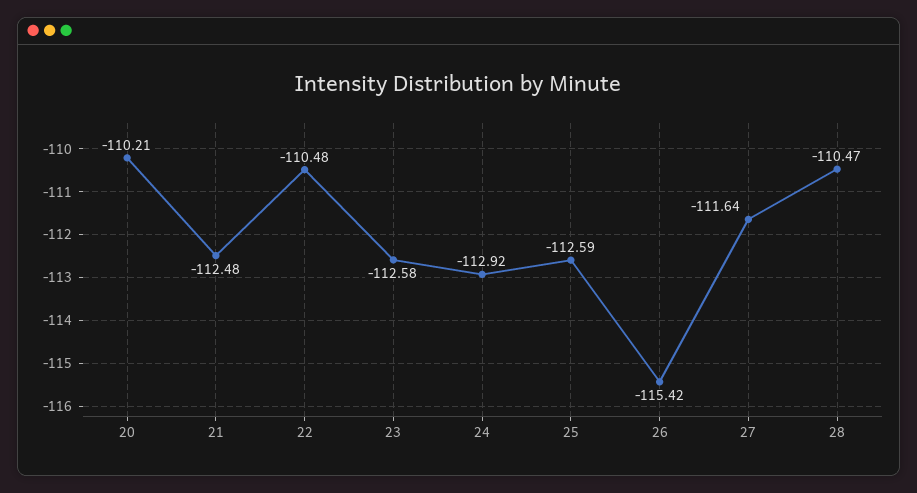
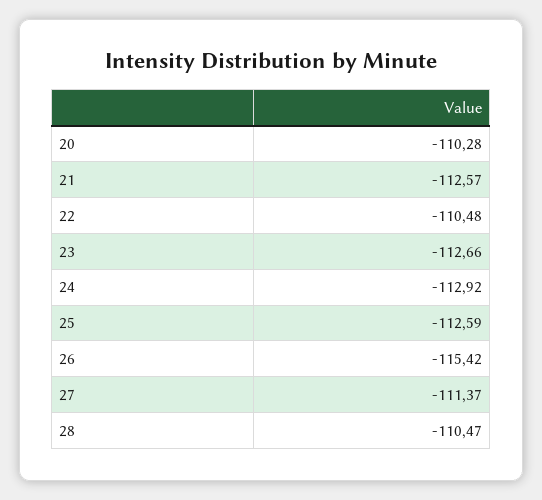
  {
-   "20": -110.21,
+   "20": -110.28,
-   "21": -112.48,
+   "21": -112.57,
    "22": -110.48,
-   "23": -112.58,
+   "23": -112.66,
    "24": -112.92,
    "25": -112.59,
    "26": -115.42,
-   "27": -111.64,
+   "27": -111.37,
    "28": -110.47
  }

